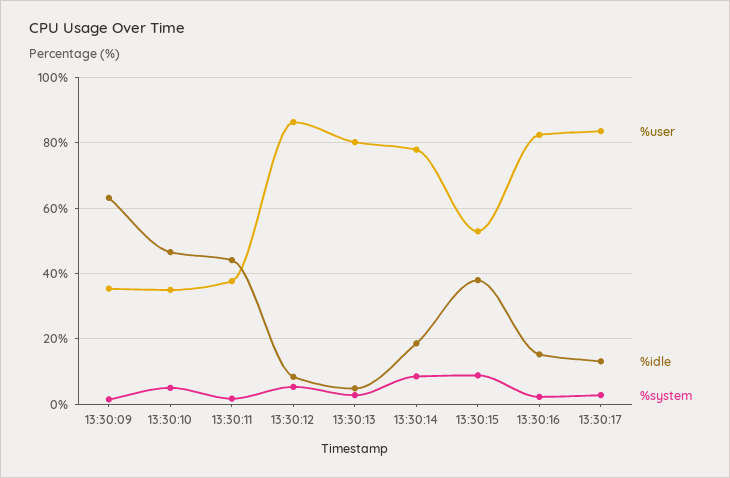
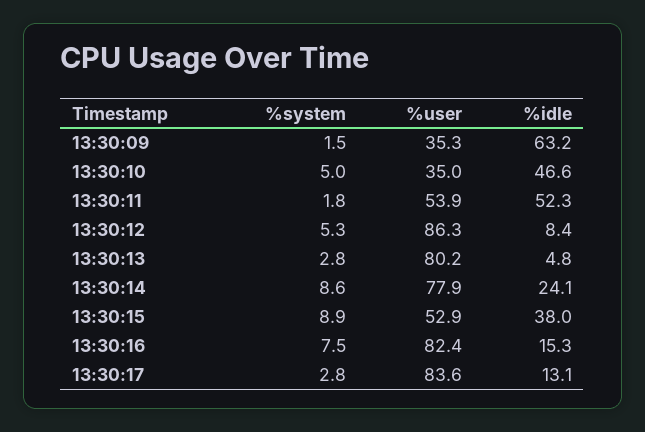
  {
    "%user": {
      "13:30:09": 35.3,
      "13:30:10": 35,
-     "13:30:11": 38,
+     "13:30:11": 53.9,
      "13:30:12": 86.3,
      "13:30:13": 80.2,
      "13:30:14": 77.9,
      "13:30:15": 52.9,
      "13:30:16": 82.4,
      "13:30:17": 83.6
    },
    "%idle": {
      "13:30:09": 63.2,
      "13:30:10": 46.6,
-     "13:30:11": 44,
+     "13:30:11": 52.3,
      "13:30:12": 8.4,
      "13:30:13": 4.8,
-     "13:30:14": 18,
+     "13:30:14": 24.1,
      "13:30:15": 38,
      "13:30:16": 15.3,
      "13:30:17": 13.1
    },
    "%system": {
      "13:30:09": 1.5,
      "13:30:10": 5,
      "13:30:11": 1.8,
      "13:30:12": 5.3,
      "13:30:13": 2.8,
      "13:30:14": 8.6,
      "13:30:15": 8.9,
-     "13:30:16": 2,
+     "13:30:16": 7.5,
      "13:30:17": 2.8
    }
  }

